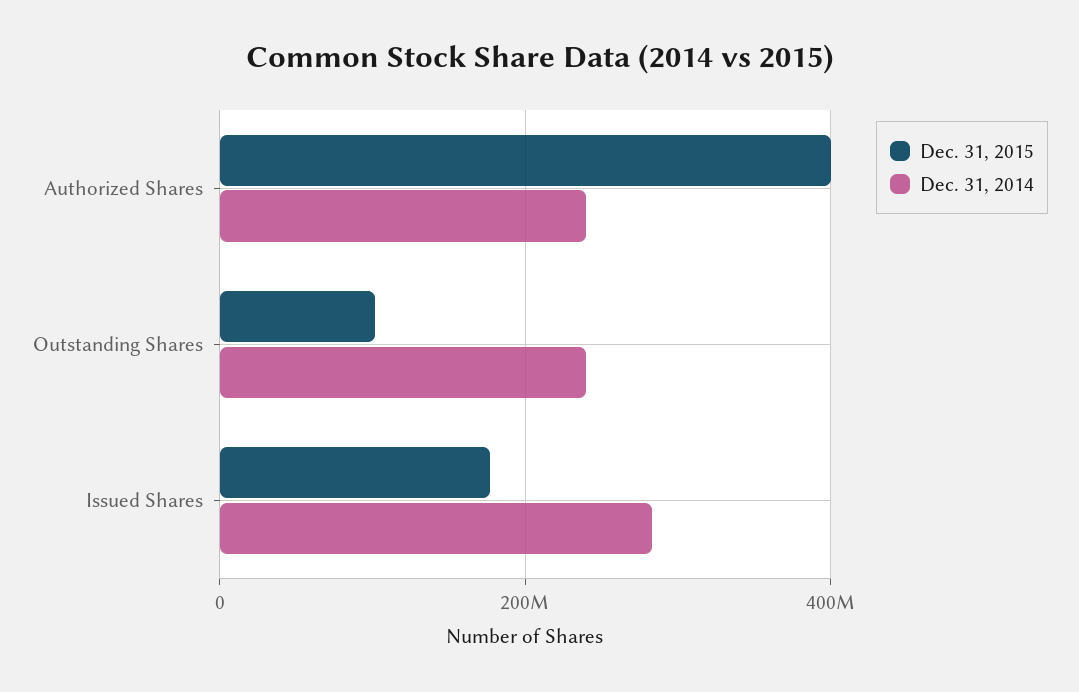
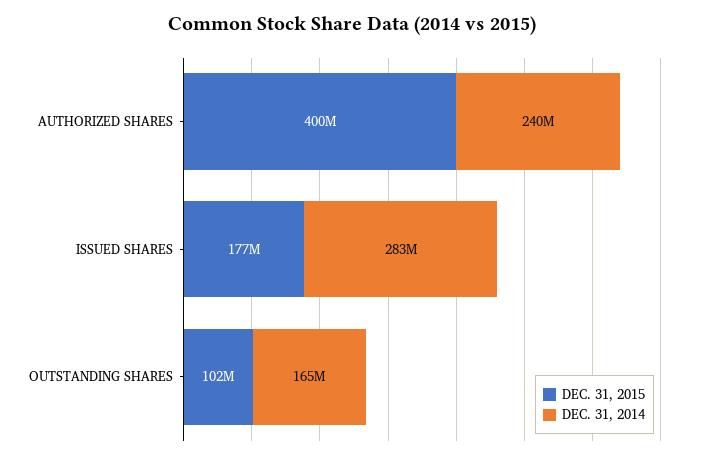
  {
    "Dec. 31, 2015": {
      "Authorized Shares": 400000000,
      "Outstanding Shares": 102000000,
      "Issued Shares": 177000000
    },
    "Dec. 31, 2014": {
      "Authorized Shares": 240000000,
-     "Outstanding Shares": 240000000,
+     "Outstanding Shares": 165000000,
      "Issued Shares": 283000000
    }
  }

